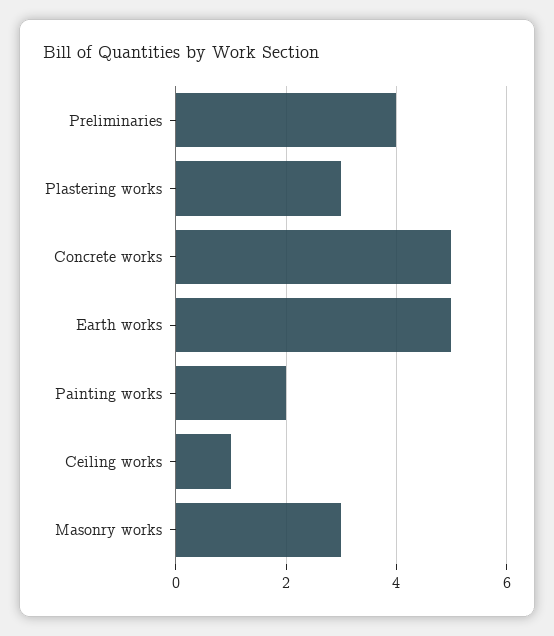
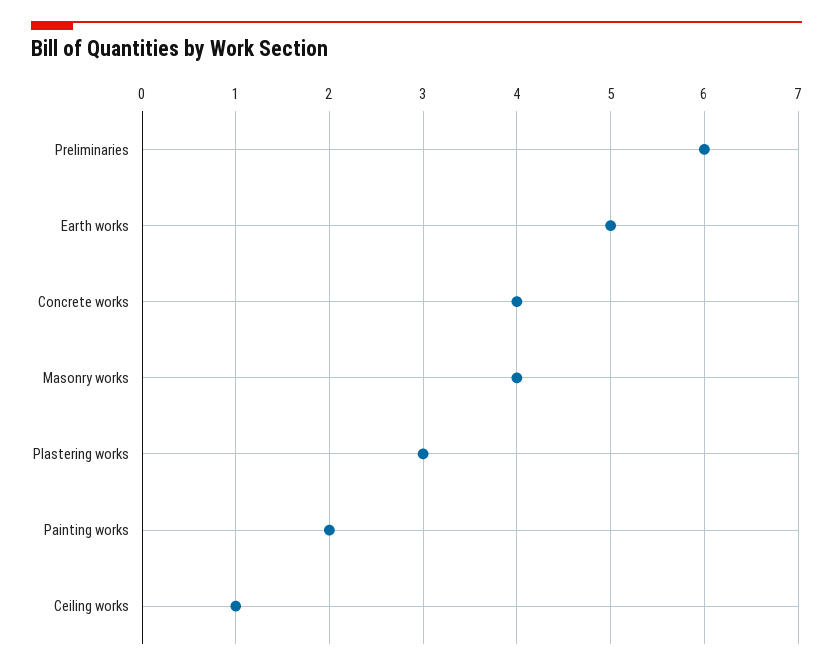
  {
-   "Preliminaries": 4,
+   "Preliminaries": 6,
    "Plastering works": 3,
-   "Concrete works": 5,
+   "Concrete works": 4,
    "Earth works": 5,
    "Painting works": 2,
    "Ceiling works": 1,
-   "Masonry works": 3
+   "Masonry works": 4
  }

